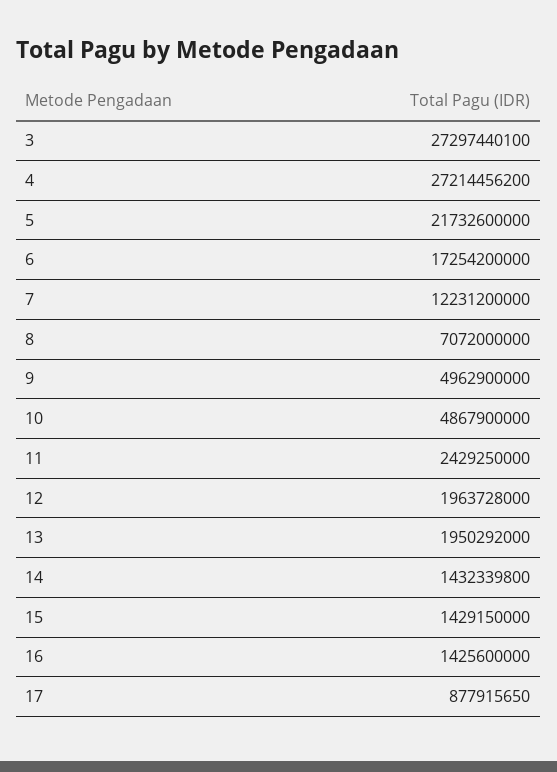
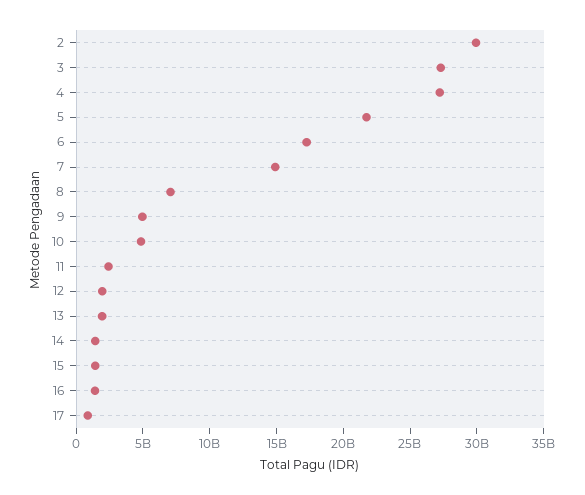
  {
    "3": 27297440100,
    "4": 27214456200,
    "5": 21732600000,
    "6": 17254200000,
-   "7": 12231200000,
+   "7": 15000000000,
    "8": 7072000000,
    "9": 4962900000,
    "10": 4867900000,
    "11": 2429250000,
    "12": 1963728000,
    "13": 1950292000,
    "14": 1432339800,
    "15": 1429150000,
    "16": 1425600000,
-   "17": 877915650
+   "17": 877915650,
+   "2": 30000000000
  }

